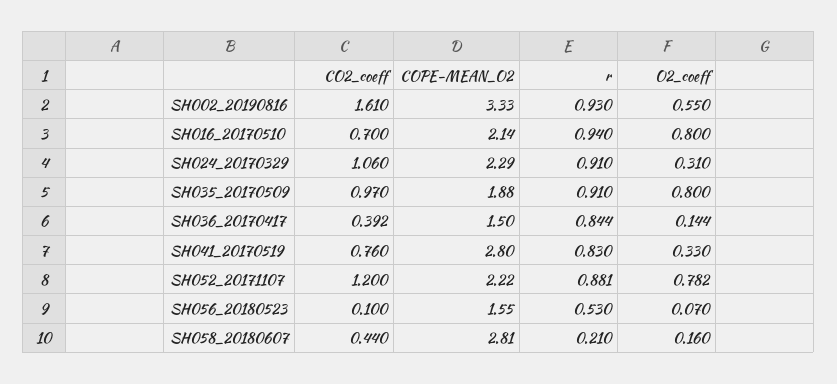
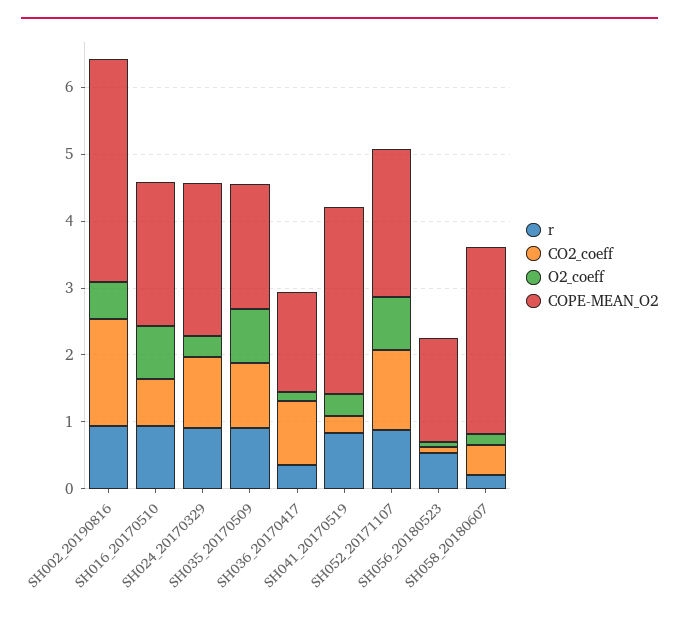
  {
    "CO2_coeff": {
      "SH002_20190816": 1.61,
      "SH016_20170510": 0.7,
      "SH024_20170329": 1.06,
      "SH035_20170509": 0.97,
-     "SH036_20170417": 0.392,
+     "SH036_20170417": 1,
-     "SH041_20170519": 0.76,
+     "SH041_20170519": 0.2,
      "SH052_20171107": 1.2,
      "SH056_20180523": 0.1,
      "SH058_20180607": 0.44
    },
    "COPE-MEAN_O2": {
      "SH002_20190816": 3.33,
      "SH016_20170510": 2.14,
      "SH024_20170329": 2.29,
      "SH035_20170509": 1.88,
      "SH036_20170417": 1.5,
      "SH041_20170519": 2.8,
      "SH052_20171107": 2.22,
      "SH056_20180523": 1.55,
      "SH058_20180607": 2.81
    },
    "r": {
      "SH002_20190816": 0.93,
      "SH016_20170510": 0.94,
      "SH024_20170329": 0.91,
      "SH035_20170509": 0.91,
-     "SH036_20170417": 0.844,
+     "SH036_20170417": 0.4,
      "SH041_20170519": 0.83,
      "SH052_20171107": 0.881,
      "SH056_20180523": 0.53,
      "SH058_20180607": 0.21
    },
    "O2_coeff": {
      "SH002_20190816": 0.55,
      "SH016_20170510": 0.8,
      "SH024_20170329": 0.31,
      "SH035_20170509": 0.8,
      "SH036_20170417": 0.144,
      "SH041_20170519": 0.33,
      "SH052_20171107": 0.782,
      "SH056_20180523": 0.07,
      "SH058_20180607": 0.16
    }
  }

